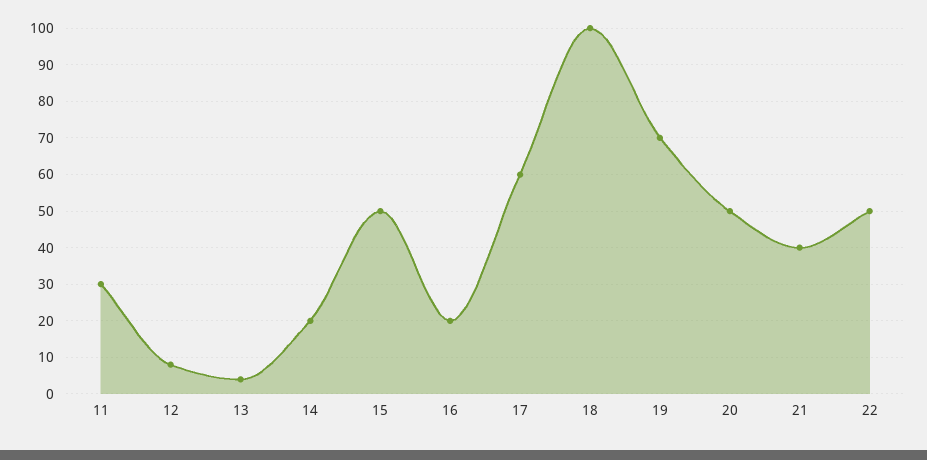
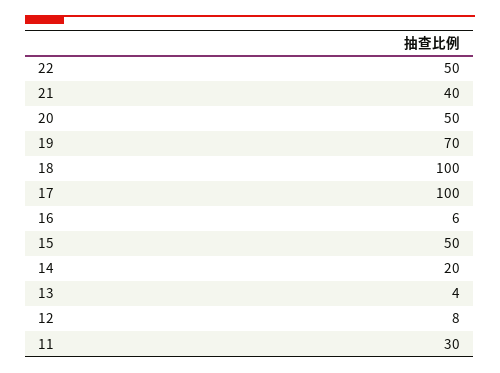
  {
    "11": 30,
    "12": 8,
    "13": 4,
    "14": 20,
    "15": 50,
-   "16": 20,
+   "16": 6,
-   "17": 60,
+   "17": 100,
    "18": 100,
    "19": 70,
    "20": 50,
    "21": 40,
    "22": 50
  }

